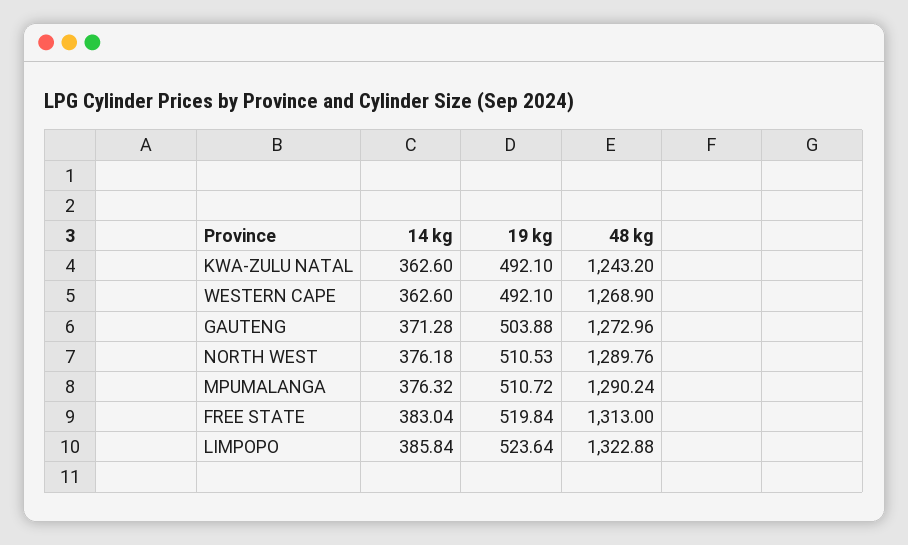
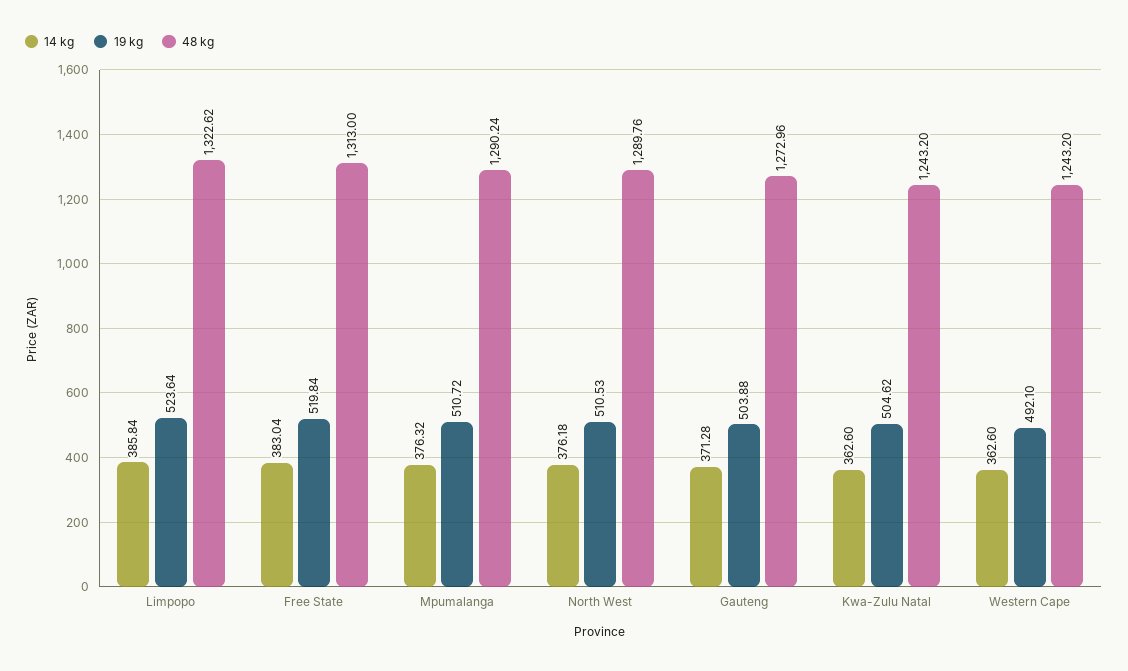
  {
    "14 kg": {
      "KWA-ZULU NATAL": 362.6,
      "WESTERN CAPE": 362.6,
      "GAUTENG": 371.28,
      "NORTH WEST": 376.18,
      "MPUMALANGA": 376.32,
      "FREE STATE": 383.04,
      "LIMPOPO": 385.84
    },
    "19 kg": {
-     "KWA-ZULU NATAL": 492.1,
+     "KWA-ZULU NATAL": 504.62,
      "WESTERN CAPE": 492.1,
      "GAUTENG": 503.88,
      "NORTH WEST": 510.53,
      "MPUMALANGA": 510.72,
      "FREE STATE": 519.84,
      "LIMPOPO": 523.64
    },
    "48 kg": {
      "KWA-ZULU NATAL": 1243.2,
-     "WESTERN CAPE": 1268.9,
+     "WESTERN CAPE": 1243.2,
      "GAUTENG": 1272.96,
      "NORTH WEST": 1289.76,
      "MPUMALANGA": 1290.24,
      "FREE STATE": 1313,
-     "LIMPOPO": 1322.88
+     "LIMPOPO": 1322.62
    }
  }

